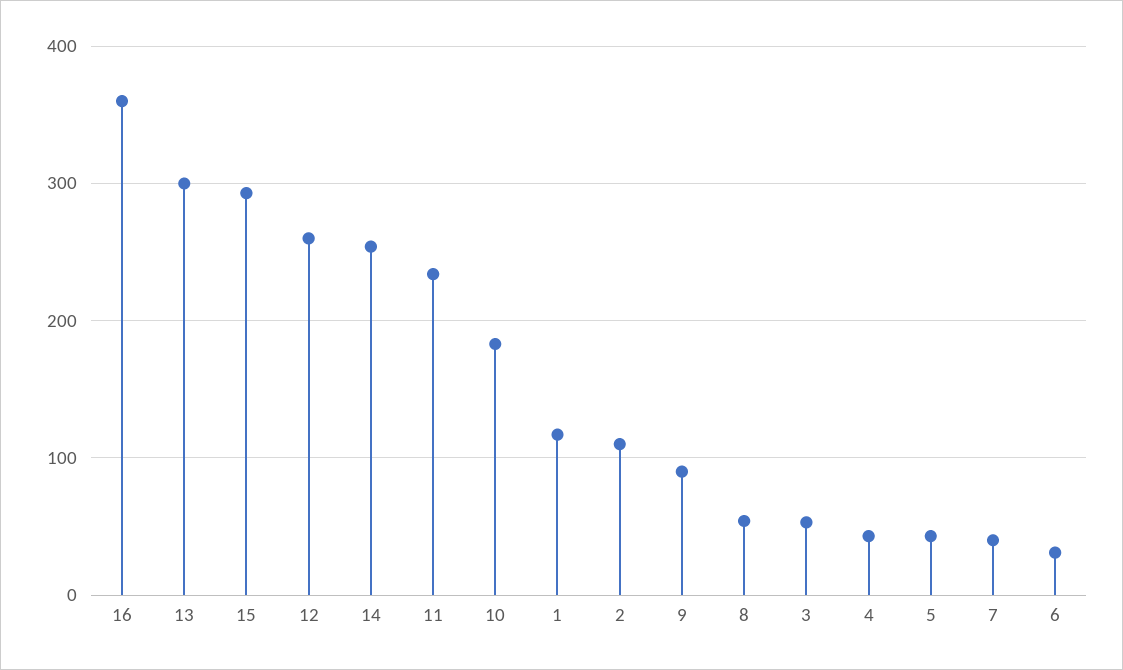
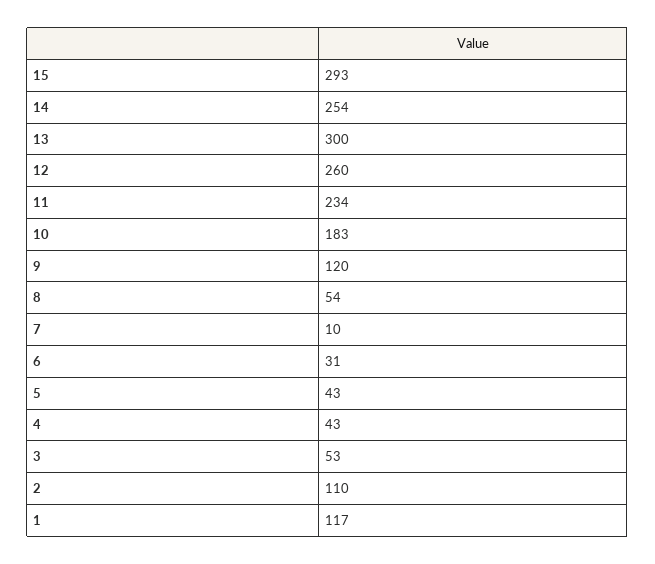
  {
-   "16": 360,
    "13": 300,
    "15": 293,
    "12": 260,
    "14": 254,
    "11": 234,
    "10": 183,
    "1": 117,
    "2": 110,
-   "9": 90,
+   "9": 120,
    "8": 54,
    "3": 53,
    "4": 43,
    "5": 43,
-   "7": 40,
+   "7": 10,
    "6": 31
  }

